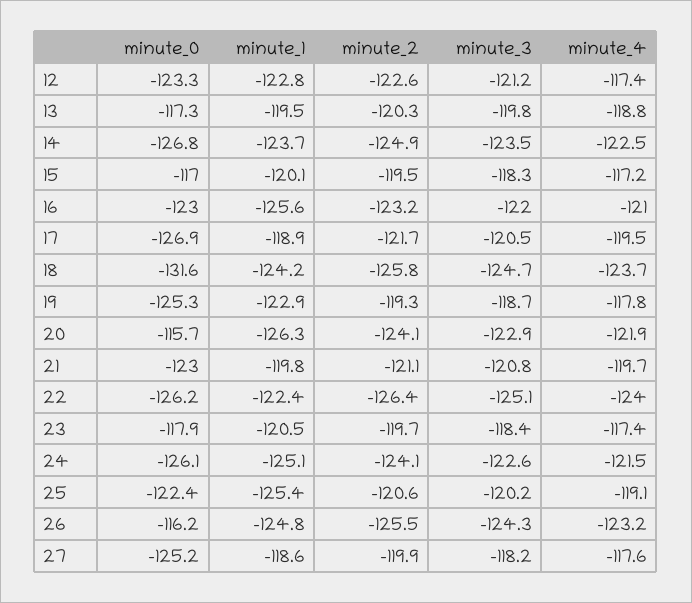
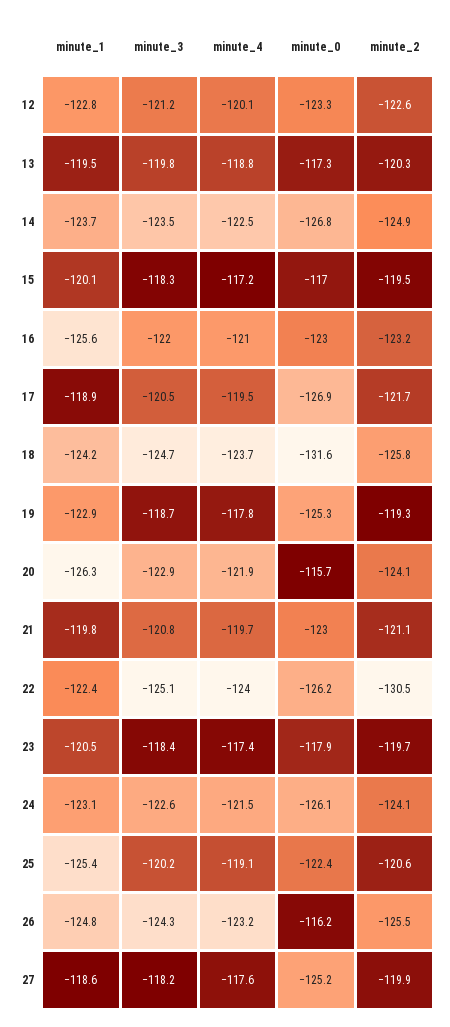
  {
    "minute_0": {
      "12": -123.3,
      "13": -117.3,
      "14": -126.8,
      "15": -117,
      "16": -123,
      "17": -126.9,
      "18": -131.6,
      "19": -125.3,
      "20": -115.7,
      "21": -123,
      "22": -126.2,
      "23": -117.9,
      "24": -126.1,
      "25": -122.4,
      "26": -116.2,
      "27": -125.2
    },
    "minute_1": {
      "12": -122.8,
      "13": -119.5,
      "14": -123.7,
      "15": -120.1,
      "16": -125.6,
      "17": -118.9,
      "18": -124.2,
      "19": -122.9,
      "20": -126.3,
      "21": -119.8,
      "22": -122.4,
      "23": -120.5,
-     "24": -125.1,
+     "24": -123.1,
      "25": -125.4,
      "26": -124.8,
      "27": -118.6
    },
    "minute_2": {
      "12": -122.6,
      "13": -120.3,
      "14": -124.9,
      "15": -119.5,
      "16": -123.2,
      "17": -121.7,
      "18": -125.8,
      "19": -119.3,
      "20": -124.1,
      "21": -121.1,
-     "22": -126.4,
+     "22": -130.5,
      "23": -119.7,
      "24": -124.1,
      "25": -120.6,
      "26": -125.5,
      "27": -119.9
    },
    "minute_3": {
      "12": -121.2,
      "13": -119.8,
      "14": -123.5,
      "15": -118.3,
      "16": -122,
      "17": -120.5,
      "18": -124.7,
      "19": -118.7,
      "20": -122.9,
      "21": -120.8,
      "22": -125.1,
      "23": -118.4,
      "24": -122.6,
      "25": -120.2,
      "26": -124.3,
      "27": -118.2
    },
    "minute_4": {
-     "12": -117.4,
+     "12": -120.1,
      "13": -118.8,
      "14": -122.5,
      "15": -117.2,
      "16": -121,
      "17": -119.5,
      "18": -123.7,
      "19": -117.8,
      "20": -121.9,
      "21": -119.7,
      "22": -124,
      "23": -117.4,
      "24": -121.5,
      "25": -119.1,
      "26": -123.2,
      "27": -117.6
    }
  }

